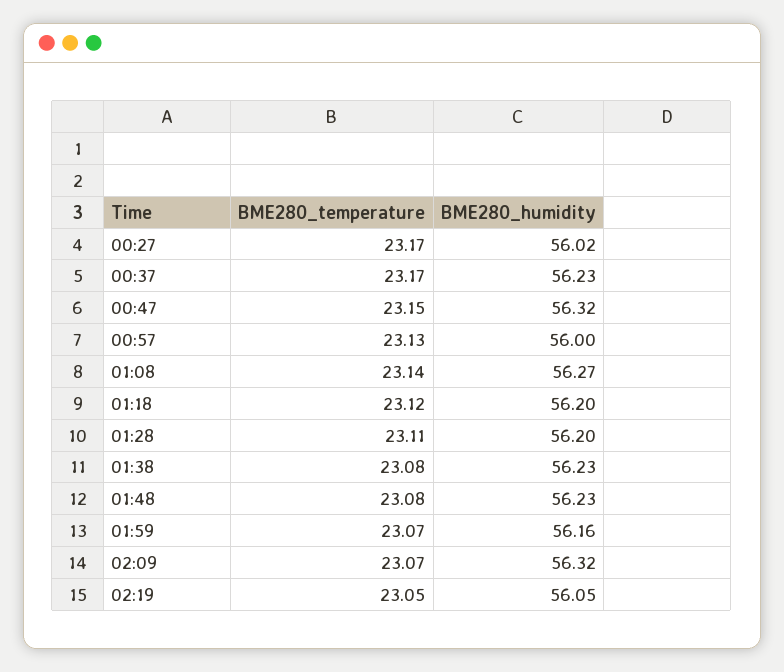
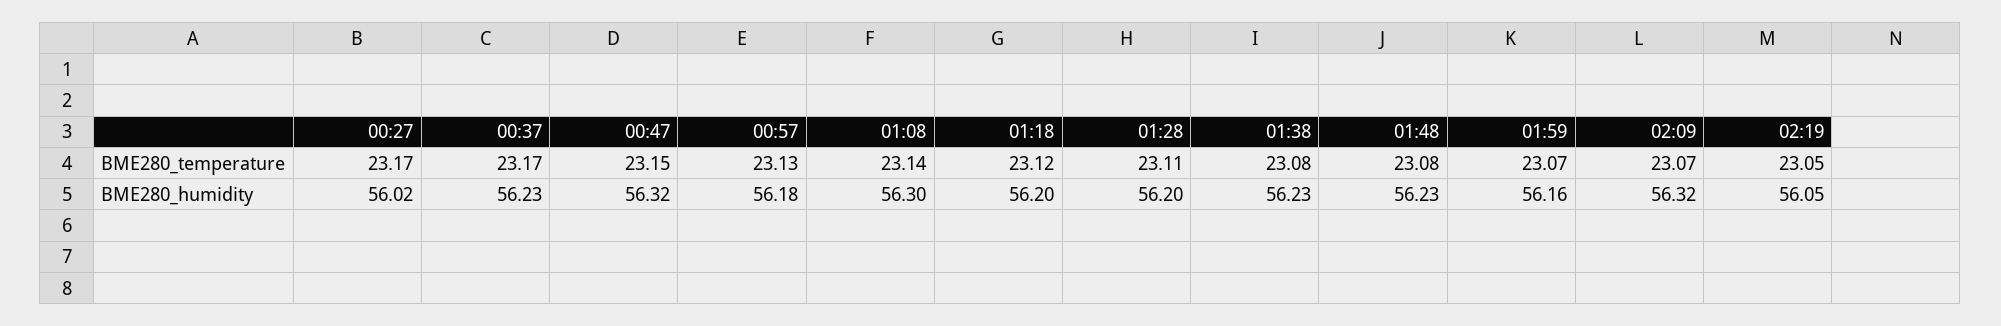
  {
    "BME280_temperature": {
      "00:27": 23.17,
      "00:37": 23.17,
      "00:47": 23.15,
      "00:57": 23.13,
      "01:08": 23.14,
      "01:18": 23.12,
      "01:28": 23.11,
      "01:38": 23.08,
      "01:48": 23.08,
      "01:59": 23.07,
      "02:09": 23.07,
      "02:19": 23.05
    },
    "BME280_humidity": {
      "00:27": 56.02,
      "00:37": 56.23,
      "00:47": 56.32,
-     "00:57": 56,
+     "00:57": 56.18,
-     "01:08": 56.27,
+     "01:08": 56.3,
      "01:18": 56.2,
      "01:28": 56.2,
      "01:38": 56.23,
      "01:48": 56.23,
      "01:59": 56.16,
      "02:09": 56.32,
      "02:19": 56.05
    }
  }

